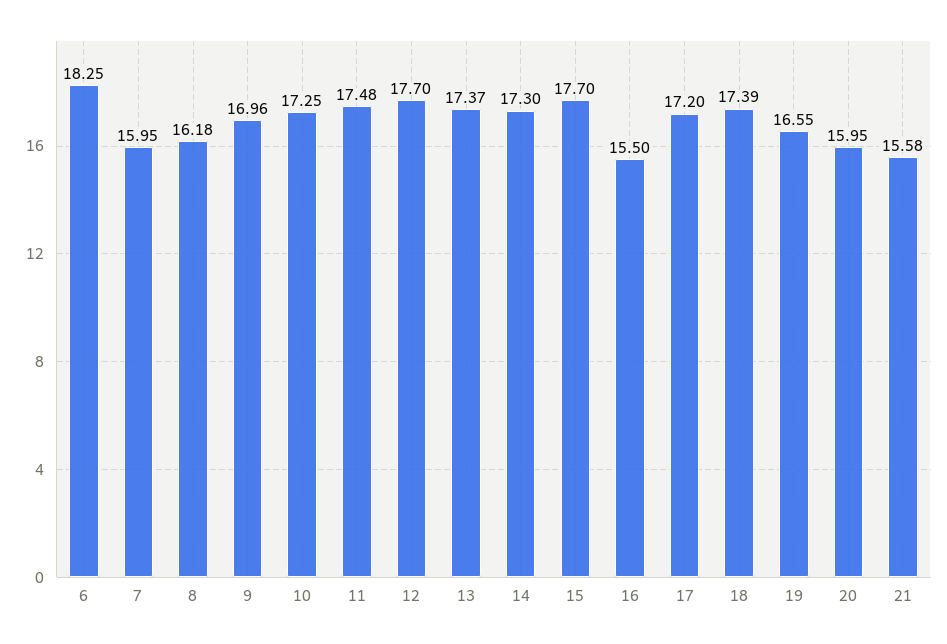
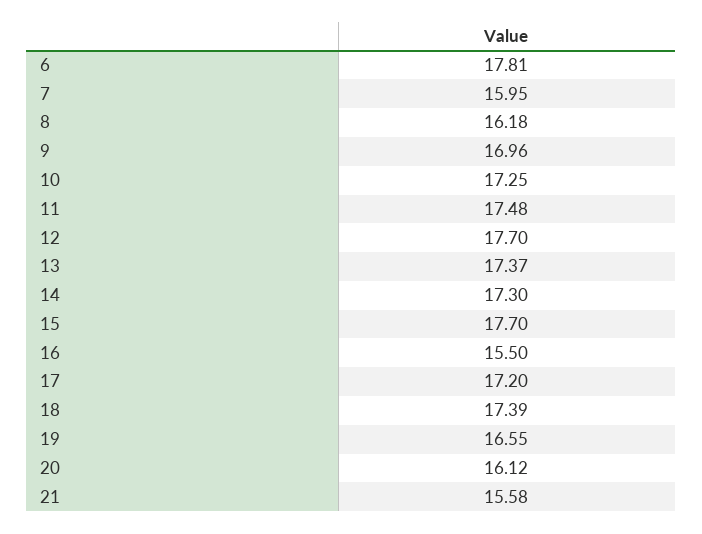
  {
-   "6": 18.25,
+   "6": 17.81,
    "7": 15.95,
    "8": 16.18,
    "9": 16.96,
    "10": 17.25,
    "11": 17.48,
    "12": 17.7,
    "13": 17.37,
    "14": 17.3,
    "15": 17.7,
    "16": 15.5,
    "17": 17.2,
    "18": 17.39,
    "19": 16.55,
-   "20": 15.95,
+   "20": 16.12,
    "21": 15.58
  }

